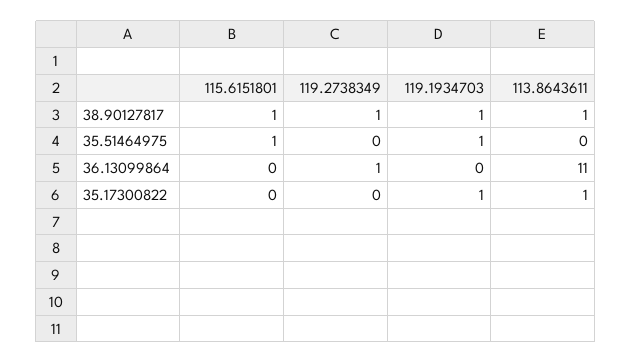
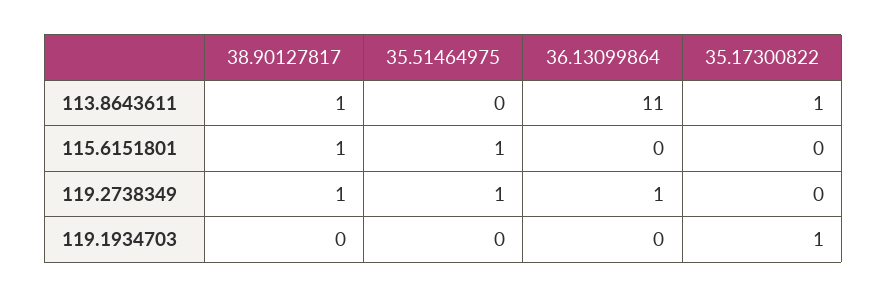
  {
    "115.6151801": {
      "38.90127817": 1,
      "35.51464975": 1,
      "36.13099864": 0,
      "35.17300822": 0
    },
    "119.2738349": {
      "38.90127817": 1,
-     "35.51464975": 0,
+     "35.51464975": 1,
      "36.13099864": 1,
      "35.17300822": 0
    },
    "119.1934703": {
-     "38.90127817": 1,
+     "38.90127817": 0,
-     "35.51464975": 1,
+     "35.51464975": 0,
      "36.13099864": 0,
      "35.17300822": 1
    },
    "113.8643611": {
      "38.90127817": 1,
      "35.51464975": 0,
      "36.13099864": 11,
      "35.17300822": 1
    }
  }

